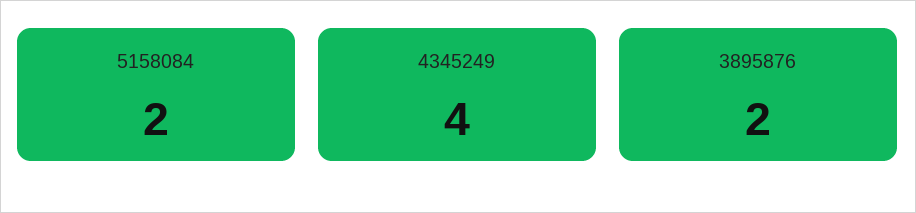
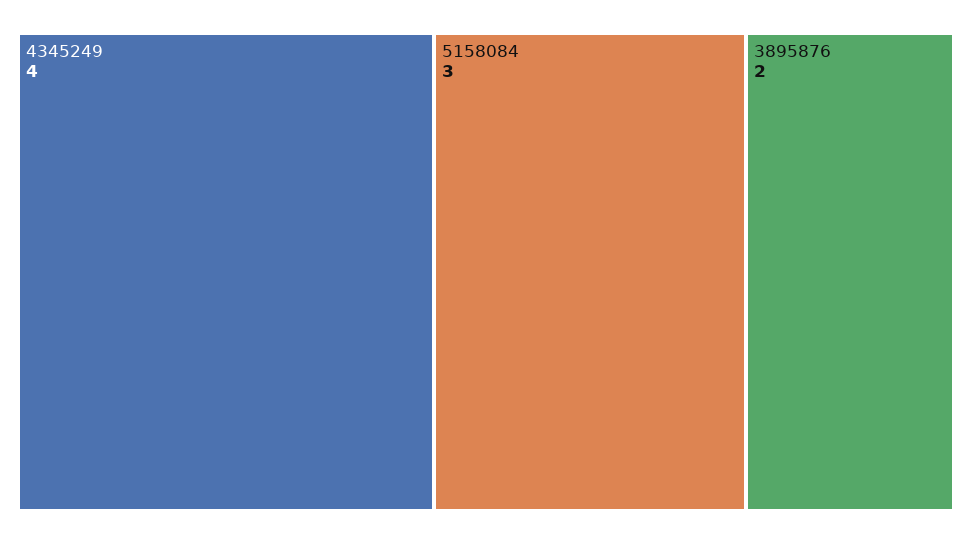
  {
-   "5158084": 2,
+   "5158084": 3,
    "4345249": 4,
    "3895876": 2
  }

